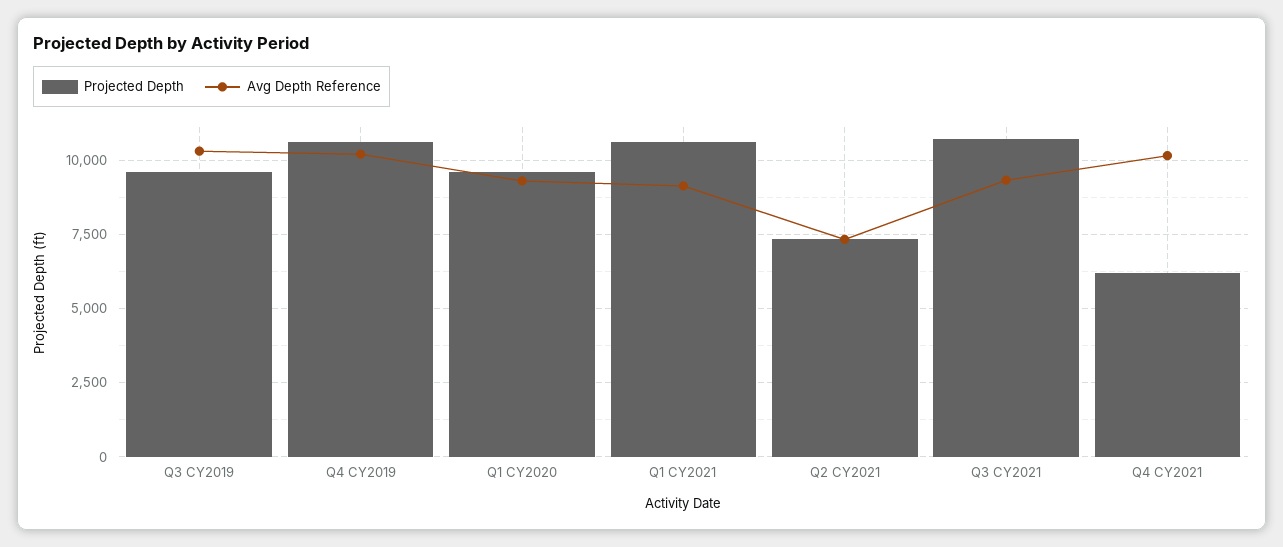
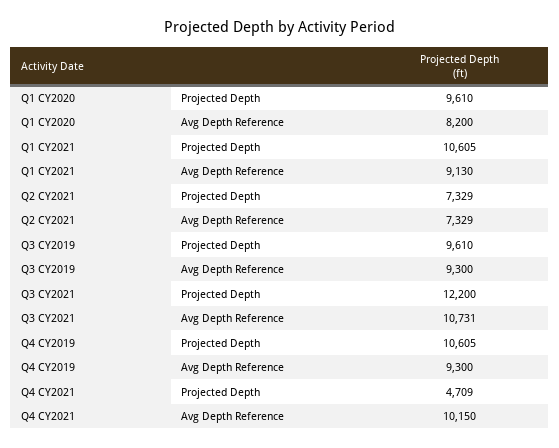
  {
    "Projected Depth": {
      "Q3 CY2019": 9610,
      "Q4 CY2019": 10605,
      "Q1 CY2020": 9610,
      "Q1 CY2021": 10605,
      "Q2 CY2021": 7329,
-     "Q3 CY2021": 10750,
+     "Q3 CY2021": 12200,
-     "Q4 CY2021": 6250
+     "Q4 CY2021": 4709
    },
    "Avg Depth Reference": {
-     "Q3 CY2019": 10250,
+     "Q3 CY2019": 9300,
-     "Q4 CY2019": 10250,
+     "Q4 CY2019": 9300,
-     "Q1 CY2020": 9250,
+     "Q1 CY2020": 8200,
      "Q1 CY2021": 9130,
      "Q2 CY2021": 7329,
-     "Q3 CY2021": 9250,
+     "Q3 CY2021": 10731,
      "Q4 CY2021": 10150
    }
  }

